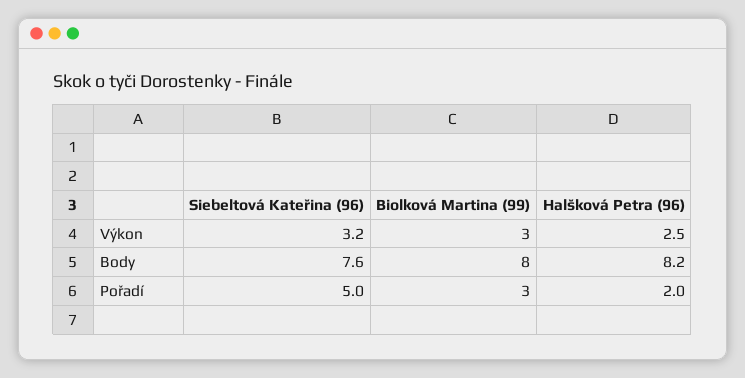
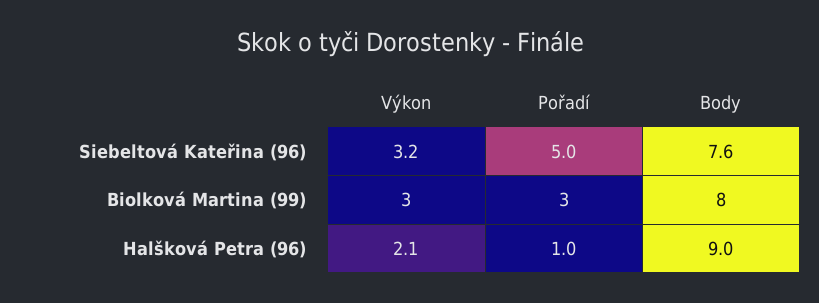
  {
    "Siebeltová Kateřina (96)": {
      "Výkon": 3.2,
      "Body": 7.6,
      "Pořadí": 5
    },
    "Biolková Martina (99)": {
      "Výkon": 3,
      "Body": 8,
      "Pořadí": 3
    },
    "Halšková Petra (96)": {
-     "Výkon": 2.5,
+     "Výkon": 2.1,
-     "Body": 8.2,
+     "Body": 9,
-     "Pořadí": 2
+     "Pořadí": 1
    }
  }

